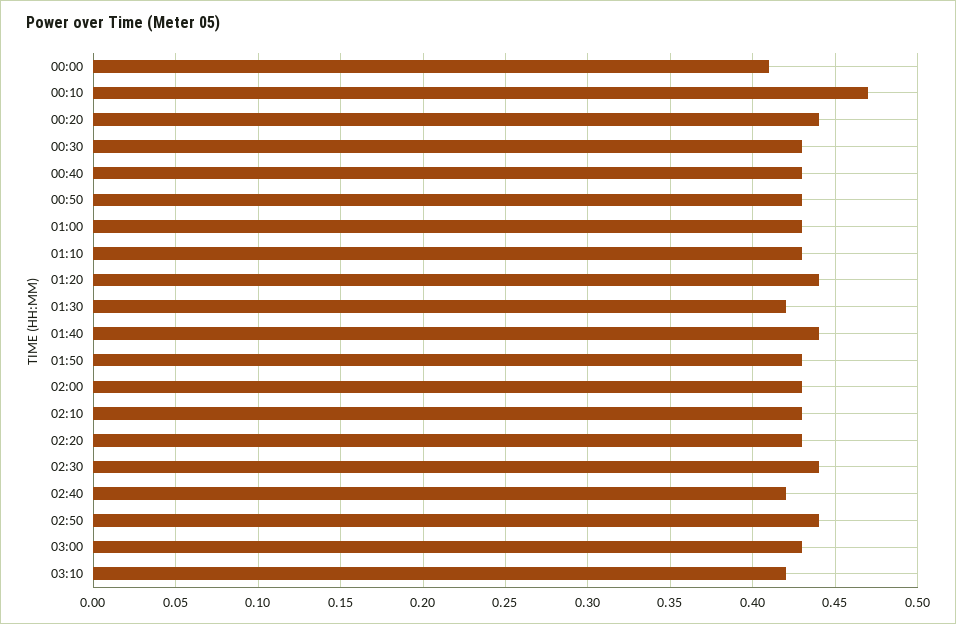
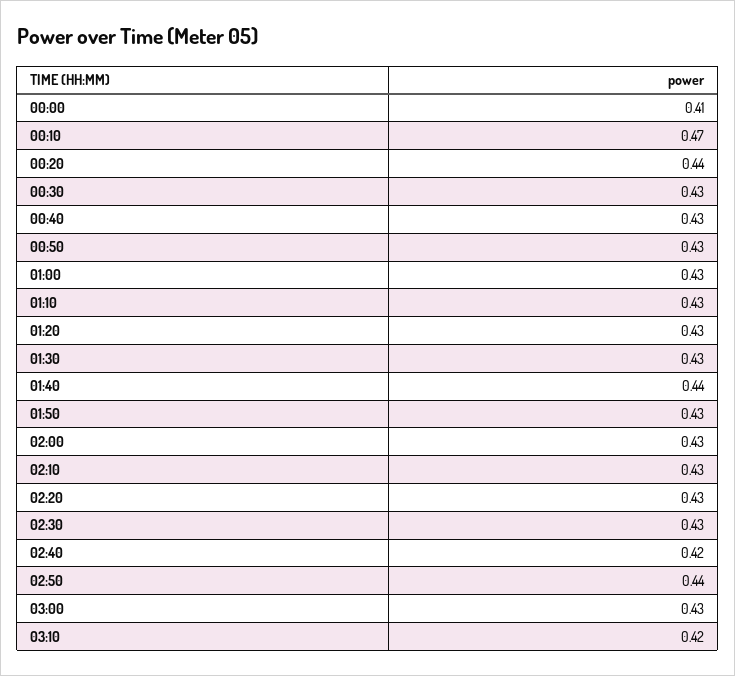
  {
    "00:00": 0.41,
    "00:10": 0.47,
    "00:20": 0.44,
    "00:30": 0.43,
    "00:40": 0.43,
    "00:50": 0.43,
    "01:00": 0.43,
    "01:10": 0.43,
-   "01:20": 0.44,
+   "01:20": 0.43,
-   "01:30": 0.42,
+   "01:30": 0.43,
    "01:40": 0.44,
    "01:50": 0.43,
    "02:00": 0.43,
    "02:10": 0.43,
    "02:20": 0.43,
-   "02:30": 0.44,
+   "02:30": 0.43,
    "02:40": 0.42,
    "02:50": 0.44,
    "03:00": 0.43,
    "03:10": 0.42
  }

